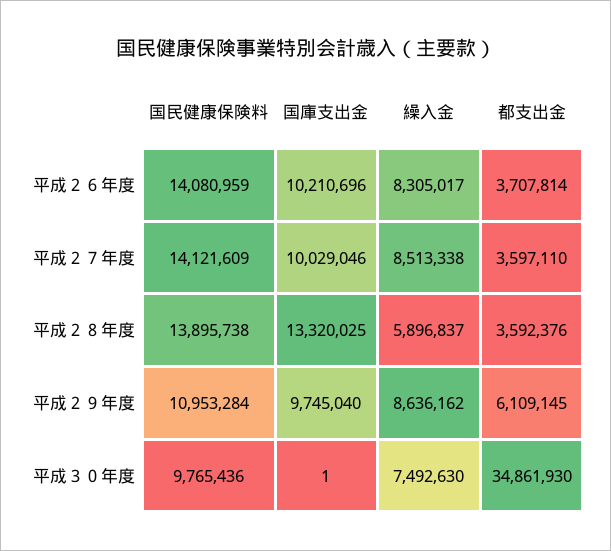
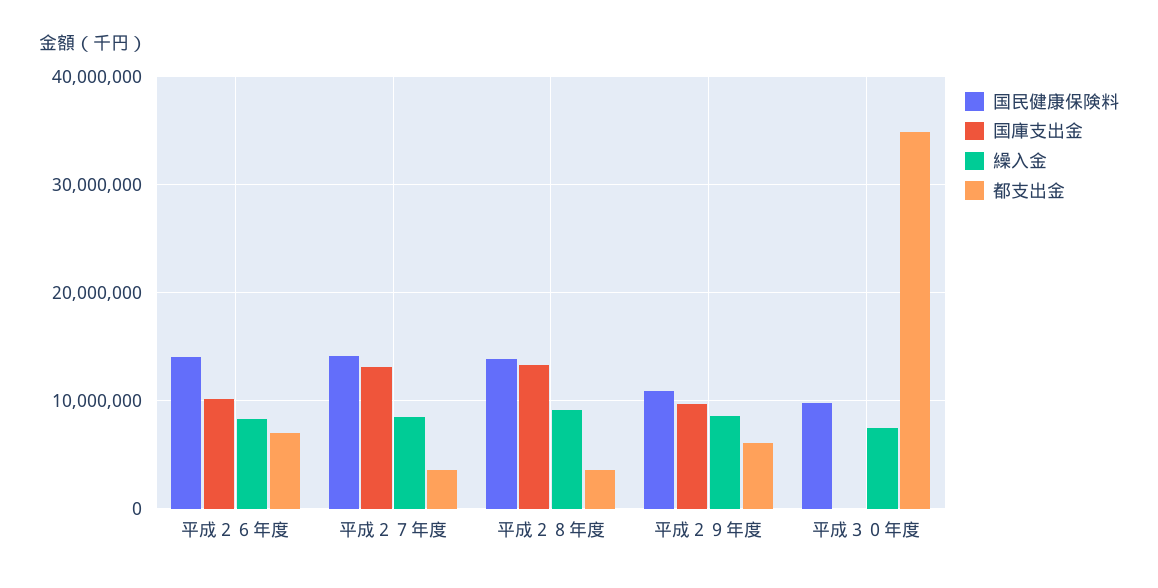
  {
    "国民健康保険料": {
      "平成２６年度": 14080959,
      "平成２７年度": 14121609,
      "平成２８年度": 13895738,
      "平成２９年度": 10953284,
      "平成３０年度": 9765436
    },
    "国庫支出金": {
      "平成２６年度": 10210696,
-     "平成２７年度": 10029046,
+     "平成２７年度": 13000000,
      "平成２８年度": 13320025,
      "平成２９年度": 9745040,
      "平成３０年度": 1
    },
    "繰入金": {
      "平成２６年度": 8305017,
      "平成２７年度": 8513338,
-     "平成２８年度": 5896837,
+     "平成２８年度": 9000000,
      "平成２９年度": 8636162,
      "平成３０年度": 7492630
    },
    "都支出金": {
-     "平成２６年度": 3707814,
+     "平成２６年度": 7000000,
      "平成２７年度": 3597110,
      "平成２８年度": 3592376,
      "平成２９年度": 6109145,
      "平成３０年度": 34861930
    }
  }

